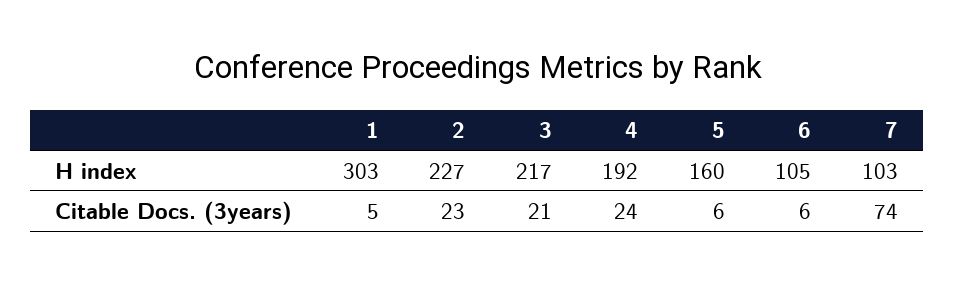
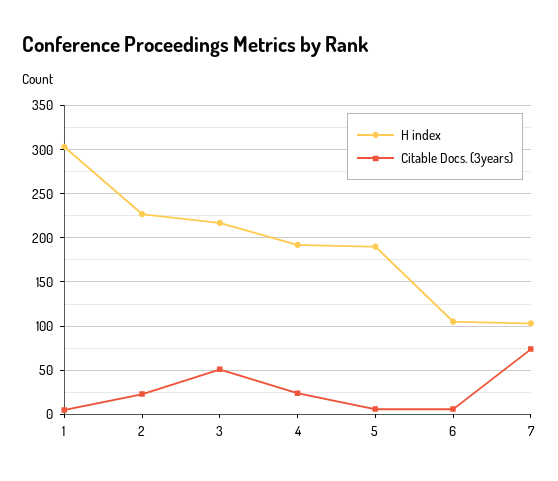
  {
    "H index": {
      "1": 303,
      "2": 227,
      "3": 217,
      "4": 192,
-     "5": 160,
+     "5": 190,
      "6": 105,
      "7": 103
    },
    "Citable Docs. (3years)": {
      "1": 5,
      "2": 23,
-     "3": 21,
+     "3": 50,
      "4": 24,
      "5": 6,
      "6": 6,
      "7": 74
    }
  }

